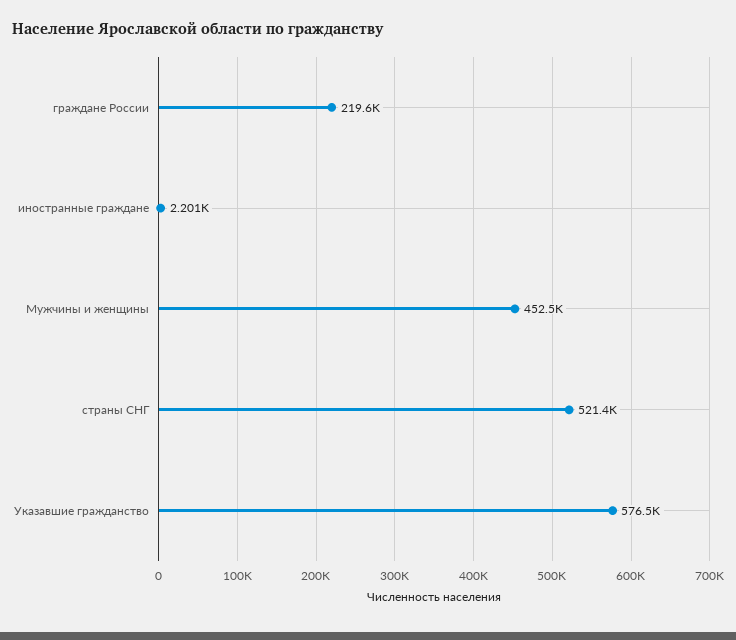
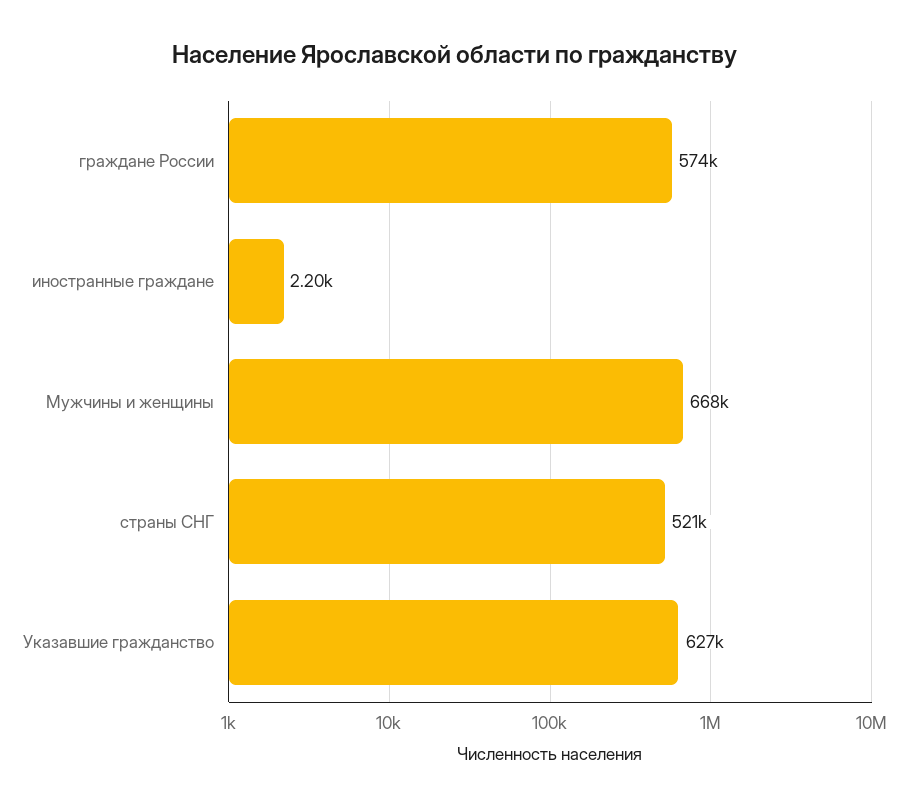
  {
-   "граждане России": 219600,
+   "граждане России": 574000,
    "иностранные граждане": 2201,
-   "Мужчины и женщины": 452500,
+   "Мужчины и женщины": 668000,
    "страны СНГ": 521400,
-   "Указавшие гражданство": 576500
+   "Указавшие гражданство": 627000
  }

